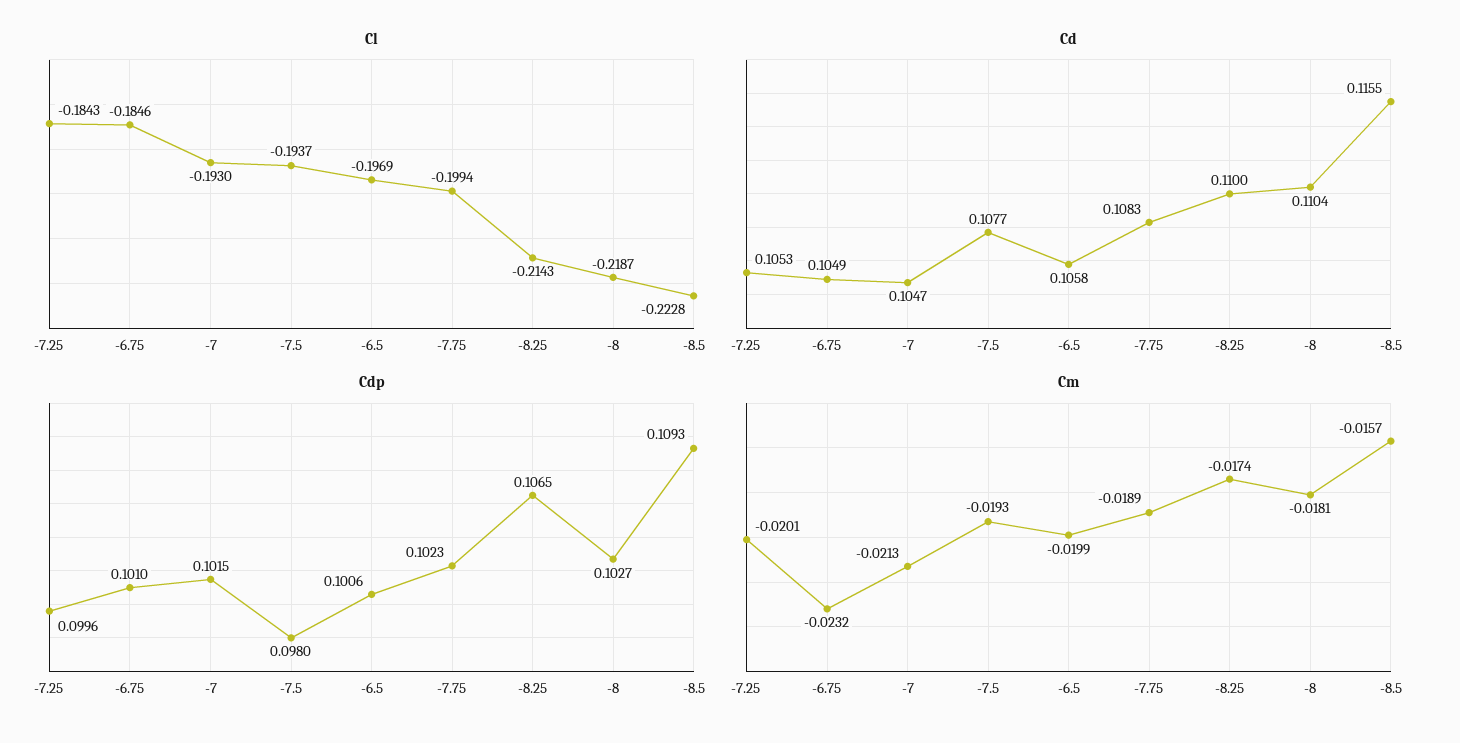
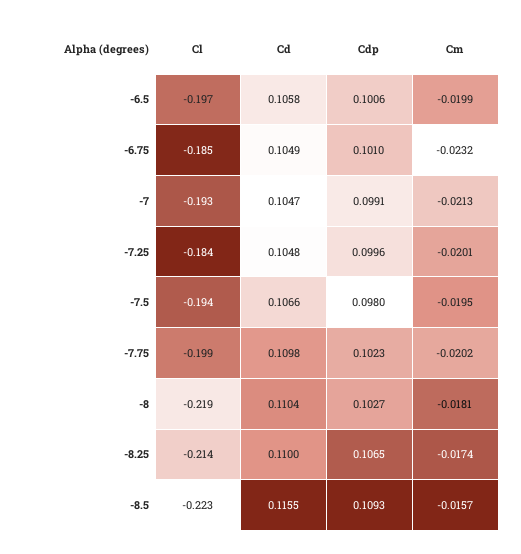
  {
    "Cl": {
      "-7.25": -0.1843,
      "-6.75": -0.1846,
      "-7": -0.193,
      "-7.5": -0.1937,
      "-6.5": -0.1969,
      "-7.75": -0.1994,
      "-8.25": -0.2143,
      "-8": -0.2187,
      "-8.5": -0.2228
    },
    "Cd": {
-     "-7.25": 0.1053,
+     "-7.25": 0.1048,
      "-6.75": 0.1049,
      "-7": 0.1047,
-     "-7.5": 0.1077,
+     "-7.5": 0.1066,
      "-6.5": 0.1058,
-     "-7.75": 0.1083,
+     "-7.75": 0.1098,
      "-8.25": 0.11,
      "-8": 0.1104,
      "-8.5": 0.1155
    },
    "Cdp": {
      "-7.25": 0.0996,
      "-6.75": 0.101,
-     "-7": 0.1015,
+     "-7": 0.0991,
      "-7.5": 0.098,
      "-6.5": 0.1006,
      "-7.75": 0.1023,
      "-8.25": 0.1065,
      "-8": 0.1027,
      "-8.5": 0.1093
    },
    "Cm": {
      "-7.25": -0.0201,
      "-6.75": -0.0232,
      "-7": -0.0213,
-     "-7.5": -0.0193,
+     "-7.5": -0.0195,
      "-6.5": -0.0199,
-     "-7.75": -0.0189,
+     "-7.75": -0.0202,
      "-8.25": -0.0174,
      "-8": -0.0181,
      "-8.5": -0.0157
    }
  }

